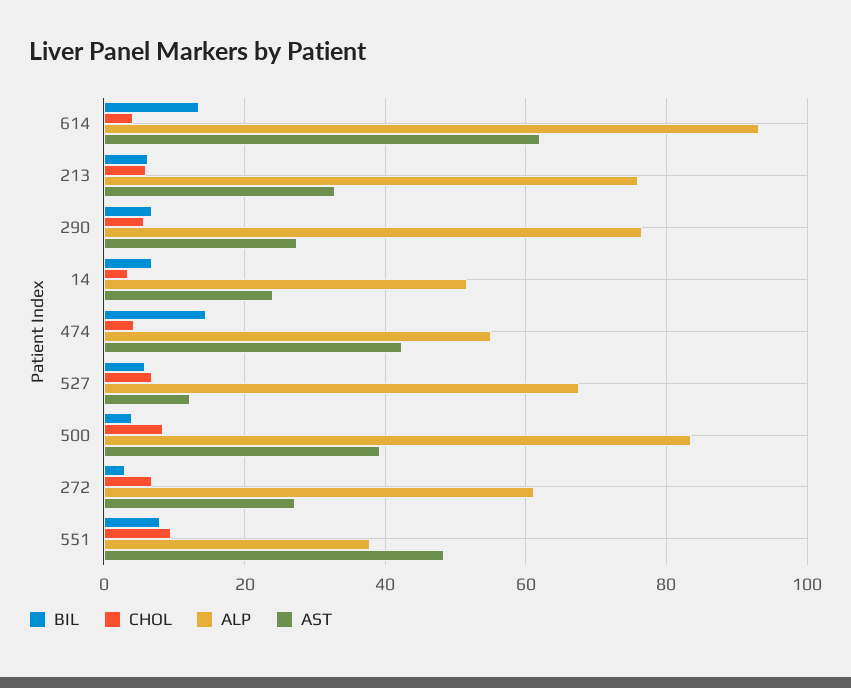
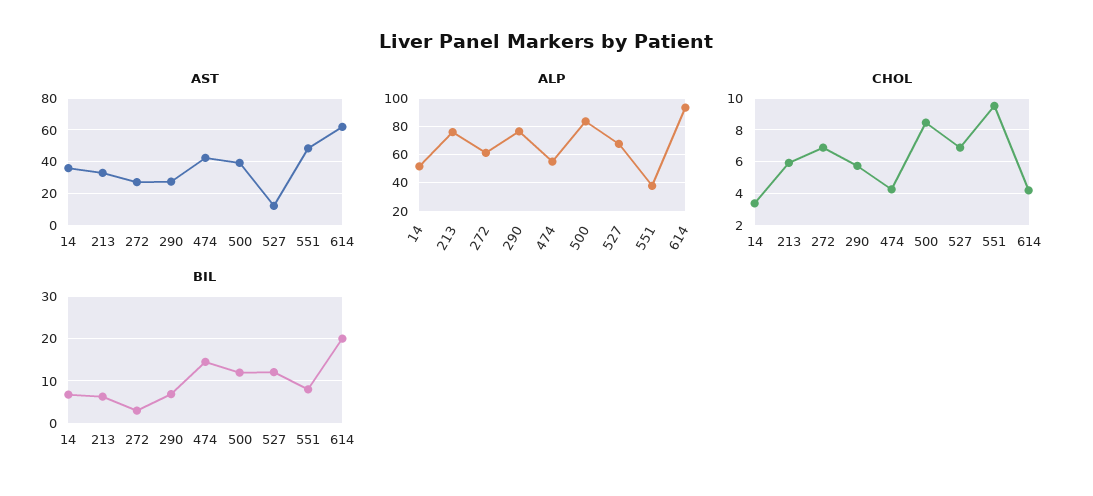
  {
    "BIL": {
-     "614": 14,
+     "614": 20,
      "213": 6,
      "290": 6,
      "14": 6,
      "474": 14,
-     "527": 6,
+     "527": 12,
-     "500": 4,
+     "500": 12,
      "272": 4,
      "551": 8
    },
    "CHOL": {
      "614": 4,
      "213": 6,
      "290": 5.5,
      "14": 3.5,
      "474": 4.5,
      "527": 7,
      "500": 8.5,
      "272": 7,
      "551": 9.5
    },
    "ALP": {
      "614": 94,
      "213": 76,
      "290": 76,
      "14": 52,
      "474": 56,
      "527": 68,
      "500": 84,
      "272": 62,
      "551": 38
    },
    "AST": {
      "614": 62,
      "213": 32,
      "290": 28,
-     "14": 24,
+     "14": 35,
      "474": 42,
      "527": 12,
      "500": 40,
      "272": 28,
      "551": 48
    }
  }

